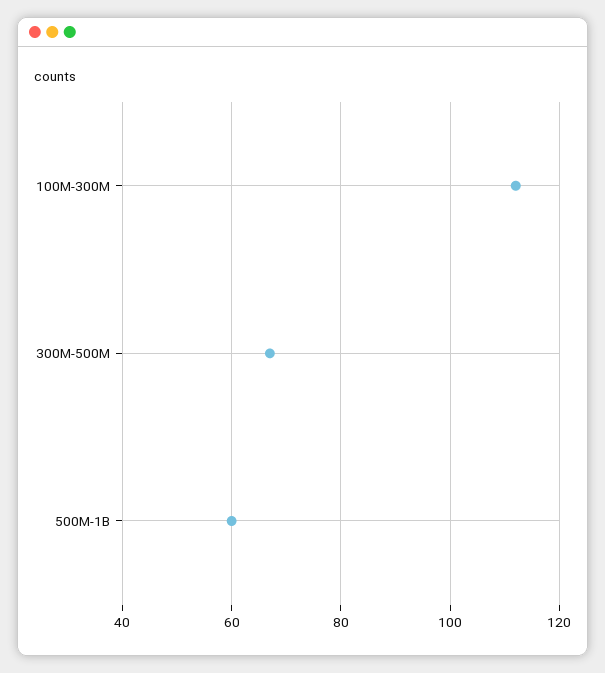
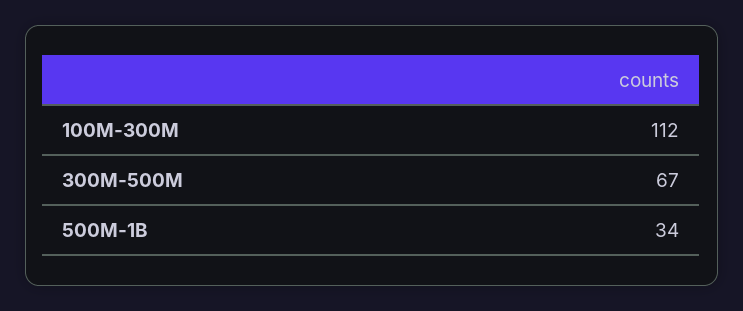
  {
    "100M-300M": 112,
    "300M-500M": 67,
-   "500M-1B": 60
+   "500M-1B": 34
  }

